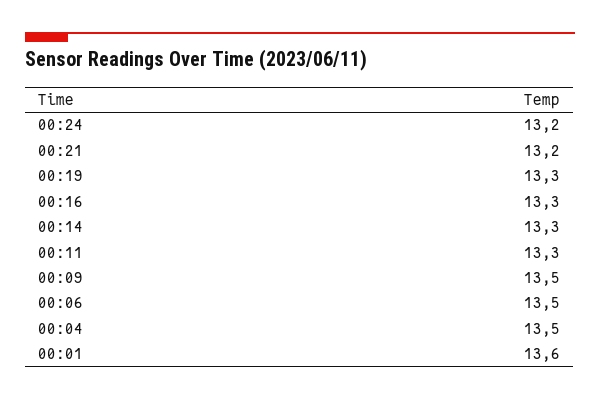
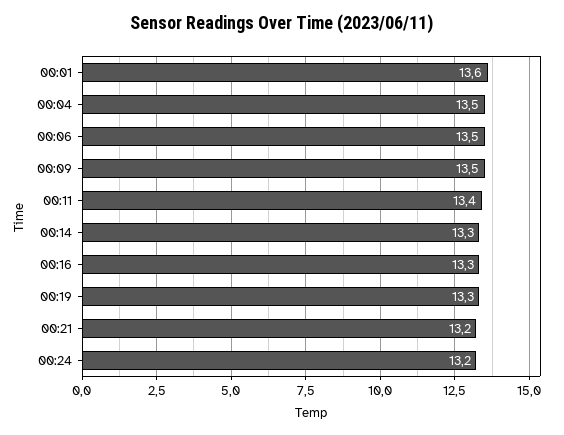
  {
    "00:24": 13.2,
    "00:21": 13.2,
    "00:19": 13.3,
    "00:16": 13.3,
    "00:14": 13.3,
-   "00:11": 13.3,
+   "00:11": 13.4,
    "00:09": 13.5,
    "00:06": 13.5,
    "00:04": 13.5,
    "00:01": 13.6
  }

